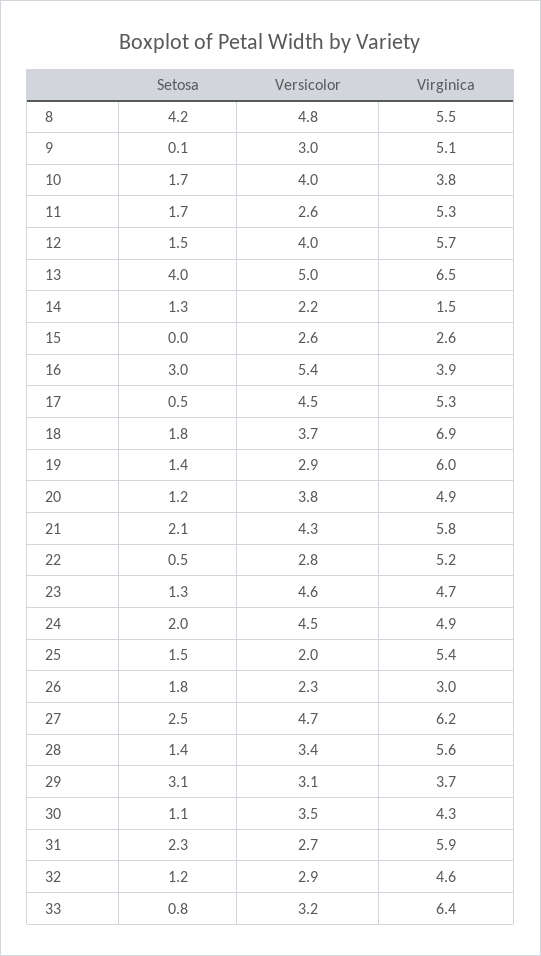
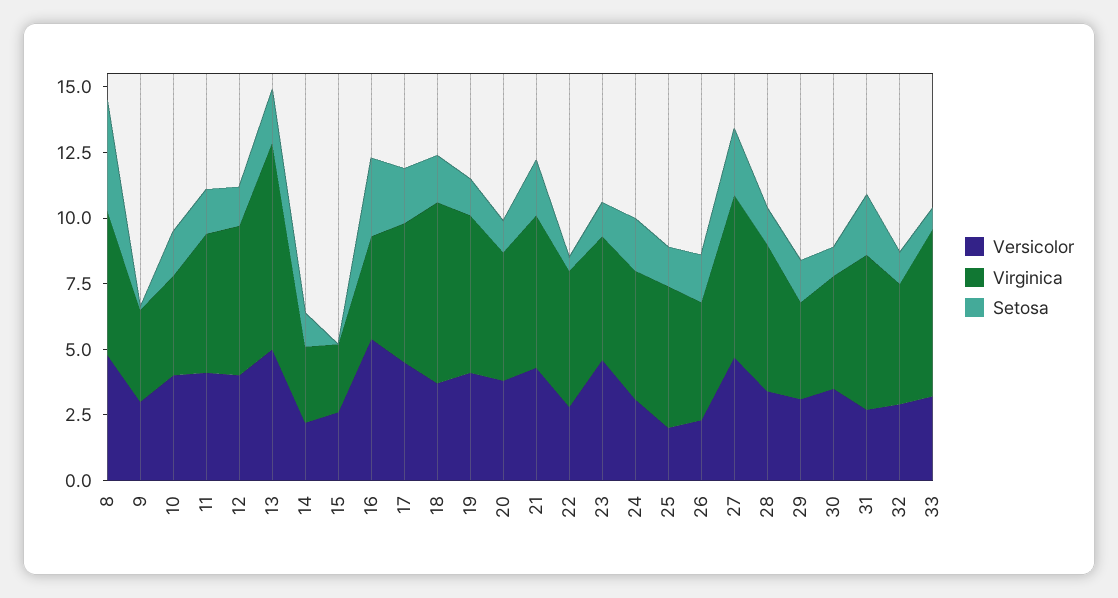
  {
    "Setosa": {
      "8": 4.2,
      "9": 0.1,
      "10": 1.7,
      "11": 1.7,
      "12": 1.5,
-     "13": 4,
+     "13": 2,
      "14": 1.3,
      "15": 0,
      "16": 3,
-     "17": 0.5,
+     "17": 2,
      "18": 1.8,
      "19": 1.4,
      "20": 1.2,
      "21": 2.1,
      "22": 0.5,
      "23": 1.3,
      "24": 2,
      "25": 1.5,
      "26": 1.8,
      "27": 2.5,
      "28": 1.4,
-     "29": 3.1,
+     "29": 1.5,
      "30": 1.1,
      "31": 2.3,
      "32": 1.2,
      "33": 0.8
    },
    "Versicolor": {
      "8": 4.8,
      "9": 3,
      "10": 4,
-     "11": 2.6,
+     "11": 4,
      "12": 4,
      "13": 5,
      "14": 2.2,
      "15": 2.6,
      "16": 5.4,
      "17": 4.5,
      "18": 3.7,
-     "19": 2.9,
+     "19": 4,
      "20": 3.8,
      "21": 4.3,
      "22": 2.8,
      "23": 4.6,
-     "24": 4.5,
+     "24": 3,
      "25": 2,
      "26": 2.3,
      "27": 4.7,
      "28": 3.4,
      "29": 3.1,
      "30": 3.5,
      "31": 2.7,
      "32": 2.9,
      "33": 3.2
    },
    "Virginica": {
      "8": 5.5,
-     "9": 5.1,
+     "9": 3.5,
      "10": 3.8,
      "11": 5.3,
      "12": 5.7,
-     "13": 6.5,
+     "13": 8,
-     "14": 1.5,
+     "14": 3,
      "15": 2.6,
      "16": 3.9,
      "17": 5.3,
      "18": 6.9,
      "19": 6,
      "20": 4.9,
      "21": 5.8,
      "22": 5.2,
      "23": 4.7,
      "24": 4.9,
      "25": 5.4,
-     "26": 3,
+     "26": 4.5,
      "27": 6.2,
      "28": 5.6,
      "29": 3.7,
      "30": 4.3,
      "31": 5.9,
      "32": 4.6,
      "33": 6.4
    }
  }

